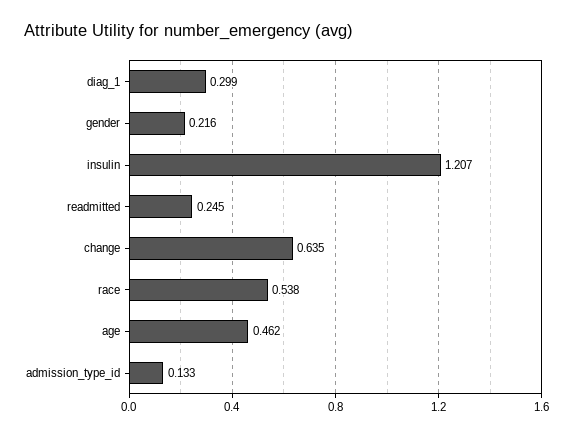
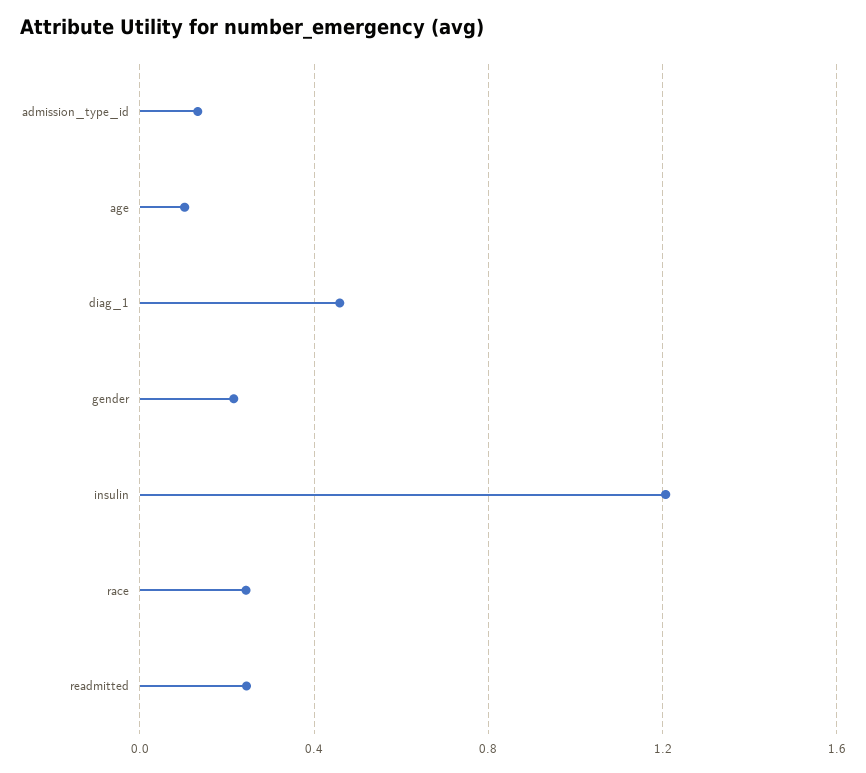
  {
-   "diag_1": 0.299,
+   "diag_1": 0.45,
    "gender": 0.216,
    "insulin": 1.207,
    "readmitted": 0.245,
-   "change": 0.635,
-   "race": 0.538,
+   "race": 0.25,
-   "age": 0.462,
+   "age": 0.1,
    "admission_type_id": 0.133
  }

